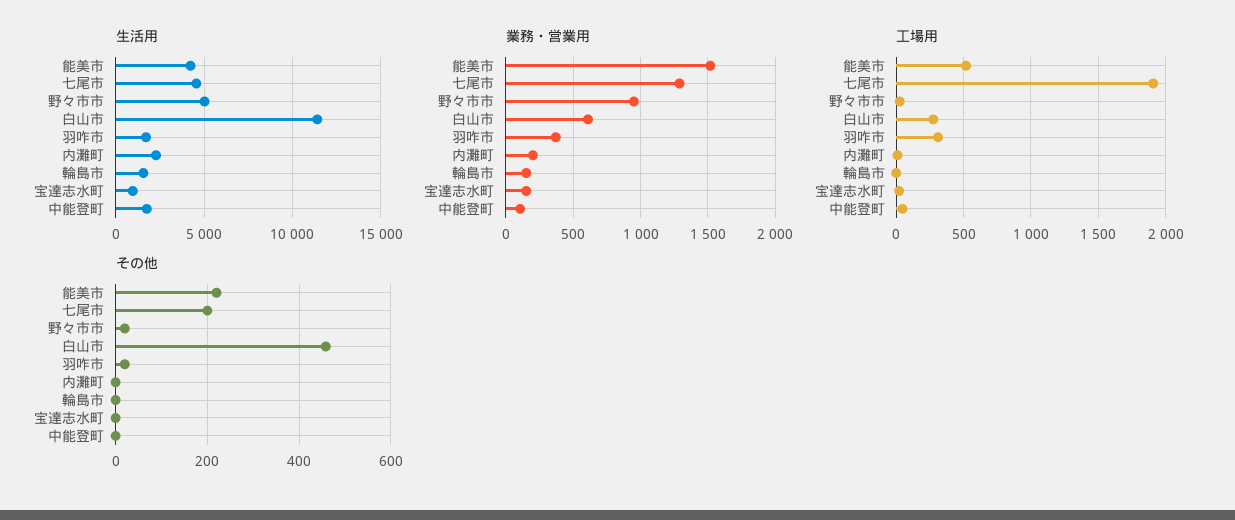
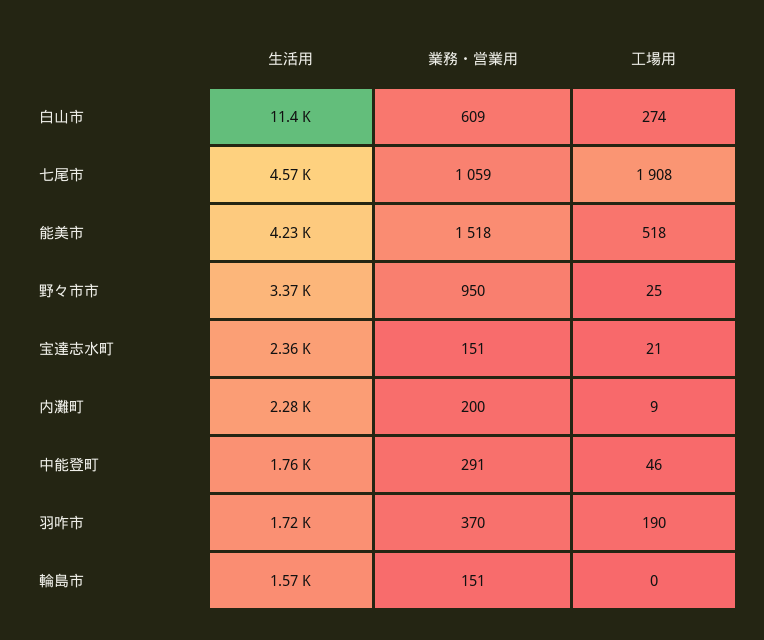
  {
    "生活用": {
      "能美市": 4230,
      "七尾市": 4570,
-     "野々市市": 5000,
+     "野々市市": 3370,
      "白山市": 11400,
      "羽咋市": 1720,
      "内灘町": 2280,
      "輪島市": 1570,
-     "宝達志水町": 1000,
+     "宝達志水町": 2360,
      "中能登町": 1760
    },
    "業務・営業用": {
      "能美市": 1518,
-     "七尾市": 1300,
+     "七尾市": 1059,
      "野々市市": 950,
      "白山市": 609,
      "羽咋市": 370,
      "内灘町": 200,
      "輪島市": 151,
      "宝達志水町": 151,
-     "中能登町": 100
+     "中能登町": 291
    },
    "工場用": {
      "能美市": 518,
      "七尾市": 1908,
      "野々市市": 25,
      "白山市": 274,
-     "羽咋市": 300,
+     "羽咋市": 190,
      "内灘町": 9,
      "輪島市": 0,
      "宝達志水町": 21,
      "中能登町": 46
-   },
+   }
-   "その他": {
-     "能美市": 220,
-     "七尾市": 200,
-     "野々市市": 20,
-     "白山市": 460,
-     "羽咋市": 20,
-     "内灘町": 0,
-     "輪島市": 0,
-     "宝達志水町": 0,
-     "中能登町": 0
-   }
  }

